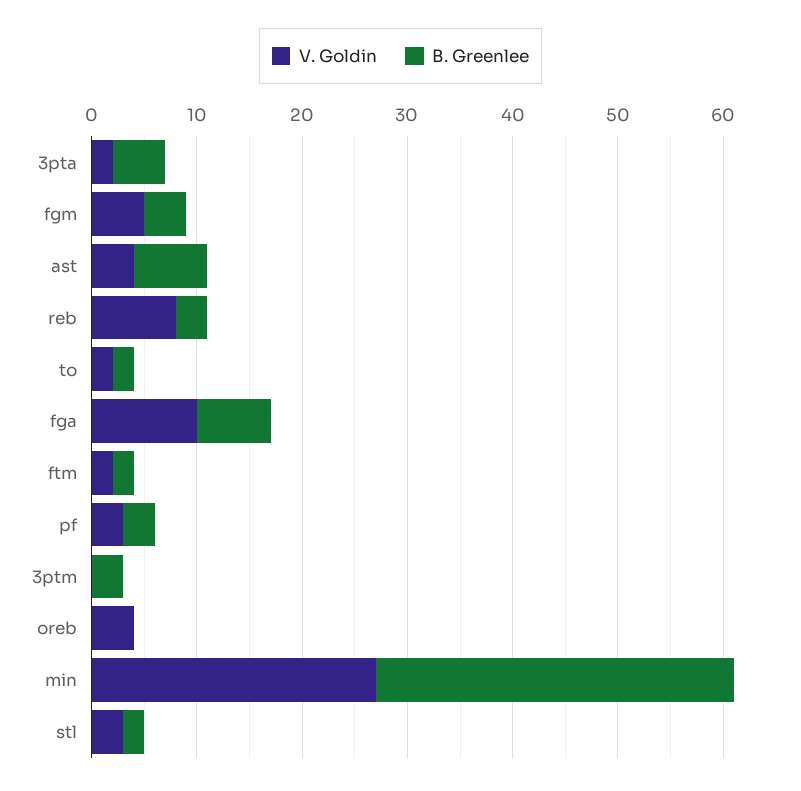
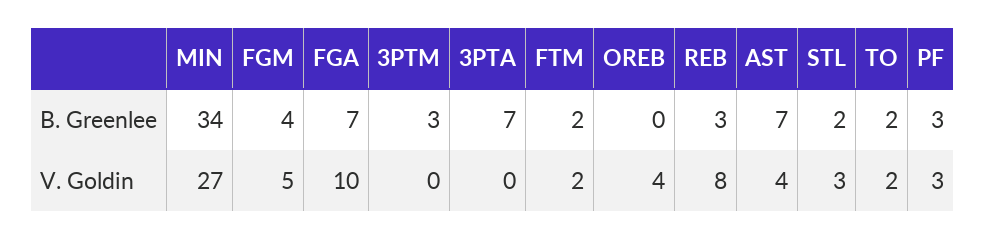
  {
    "V. Goldin": {
-     "3pta": 2,
+     "3pta": 0,
      "fgm": 5,
      "ast": 4,
      "reb": 8,
      "to": 2,
      "fga": 10,
      "ftm": 2,
      "pf": 3,
      "3ptm": 0,
      "oreb": 4,
      "min": 27,
      "stl": 3
    },
    "B. Greenlee": {
-     "3pta": 5,
+     "3pta": 7,
      "fgm": 4,
      "ast": 7,
      "reb": 3,
      "to": 2,
      "fga": 7,
      "ftm": 2,
      "pf": 3,
      "3ptm": 3,
      "oreb": 0,
      "min": 34,
      "stl": 2
    }
  }

